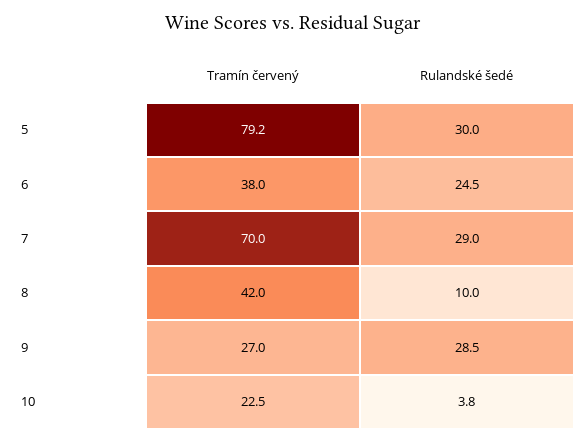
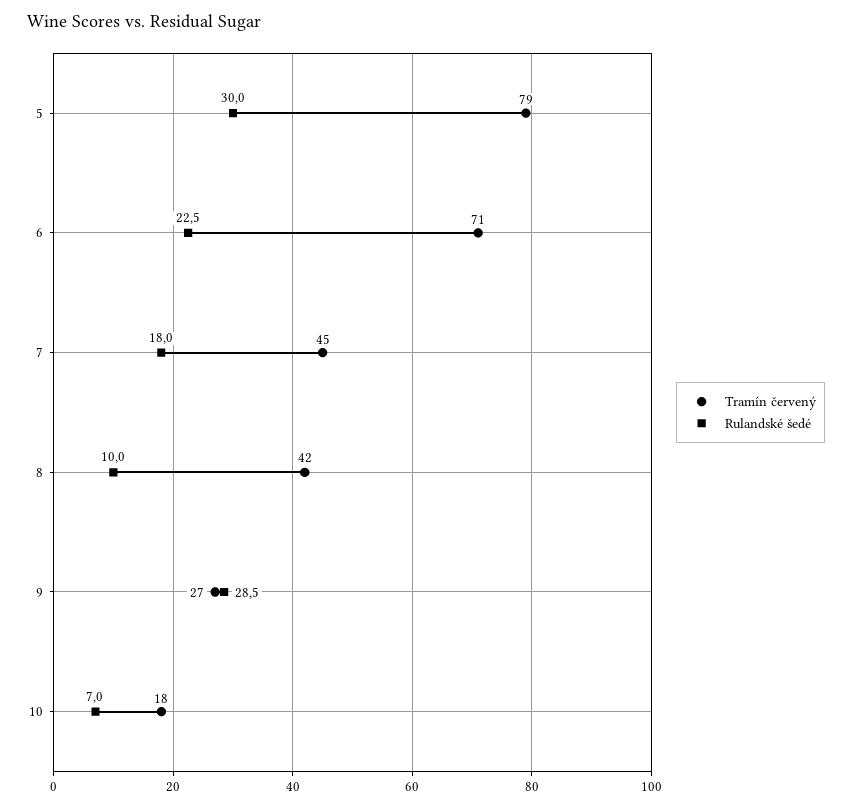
  {
    "Tramín červený": {
      "5": 79.2,
-     "6": 38,
+     "6": 71,
-     "7": 70,
+     "7": 45,
      "8": 42,
      "9": 27,
-     "10": 22.5
+     "10": 18
    },
    "Rulandské šedé": {
      "5": 30,
-     "6": 24.5,
+     "6": 22.5,
-     "7": 29,
+     "7": 18,
      "8": 10,
      "9": 28.5,
-     "10": 3.8
+     "10": 7
    }
  }

